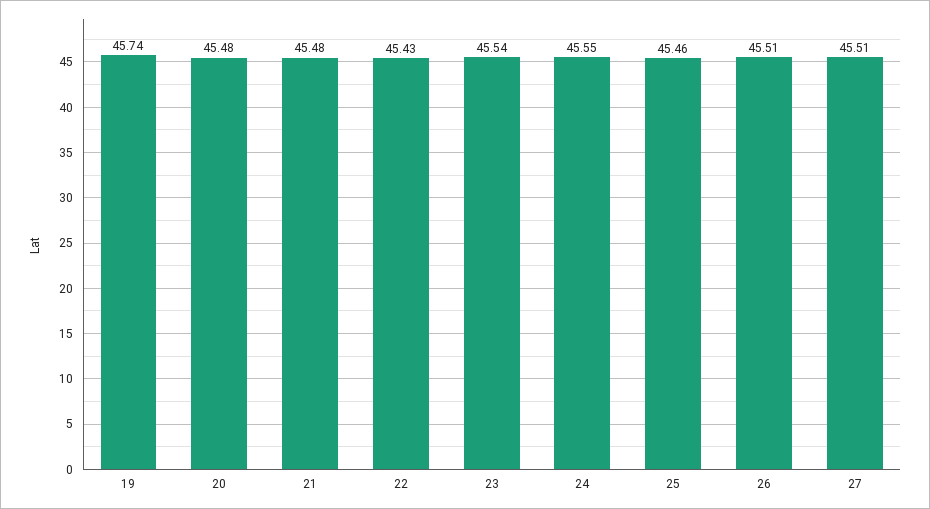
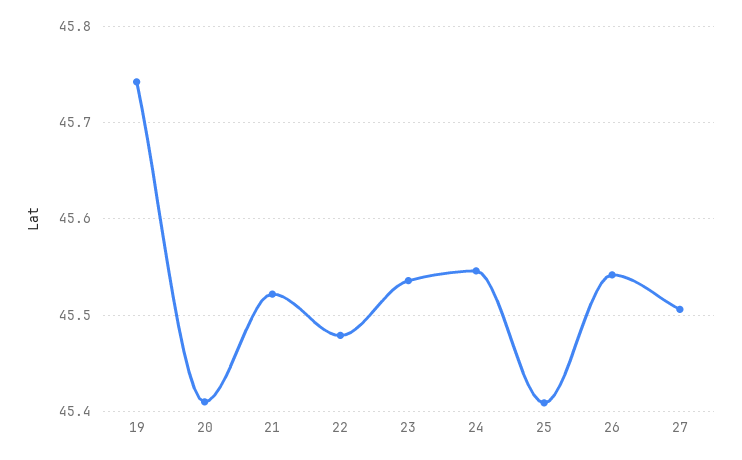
  {
    "19": 45.74,
-   "20": 45.48,
+   "20": 45.41,
-   "21": 45.48,
+   "21": 45.52,
-   "22": 45.43,
+   "22": 45.48,
    "23": 45.54,
    "24": 45.55,
-   "25": 45.46,
+   "25": 45.41,
-   "26": 45.51,
+   "26": 45.54,
    "27": 45.51
  }

